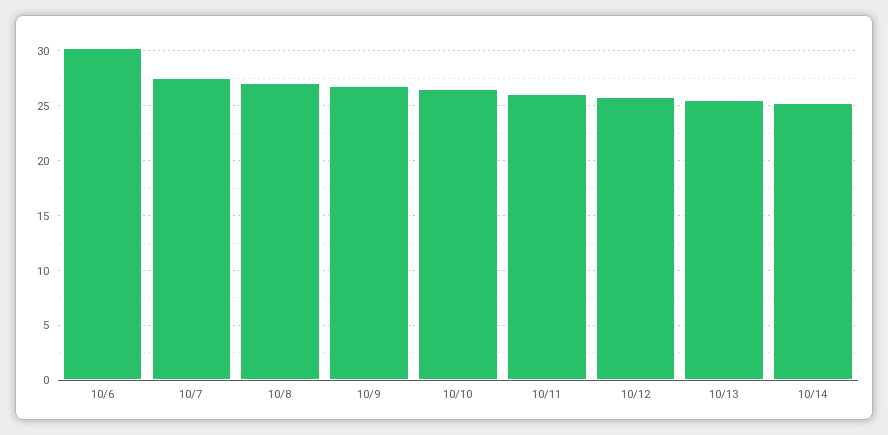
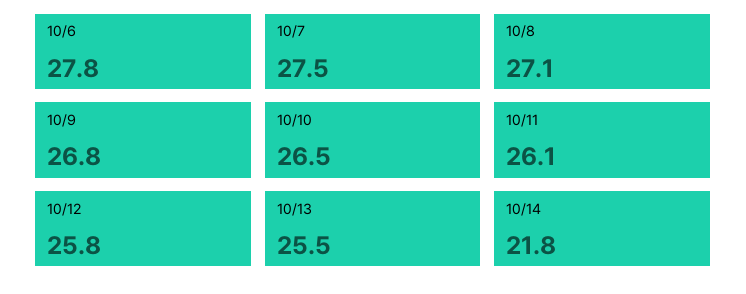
  {
-   "10/6": 30,
+   "10/6": 27.8,
    "10/7": 27.5,
    "10/8": 27.1,
    "10/9": 26.8,
    "10/10": 26.5,
    "10/11": 26.1,
    "10/12": 25.8,
    "10/13": 25.5,
-   "10/14": 25
+   "10/14": 21.8
  }

